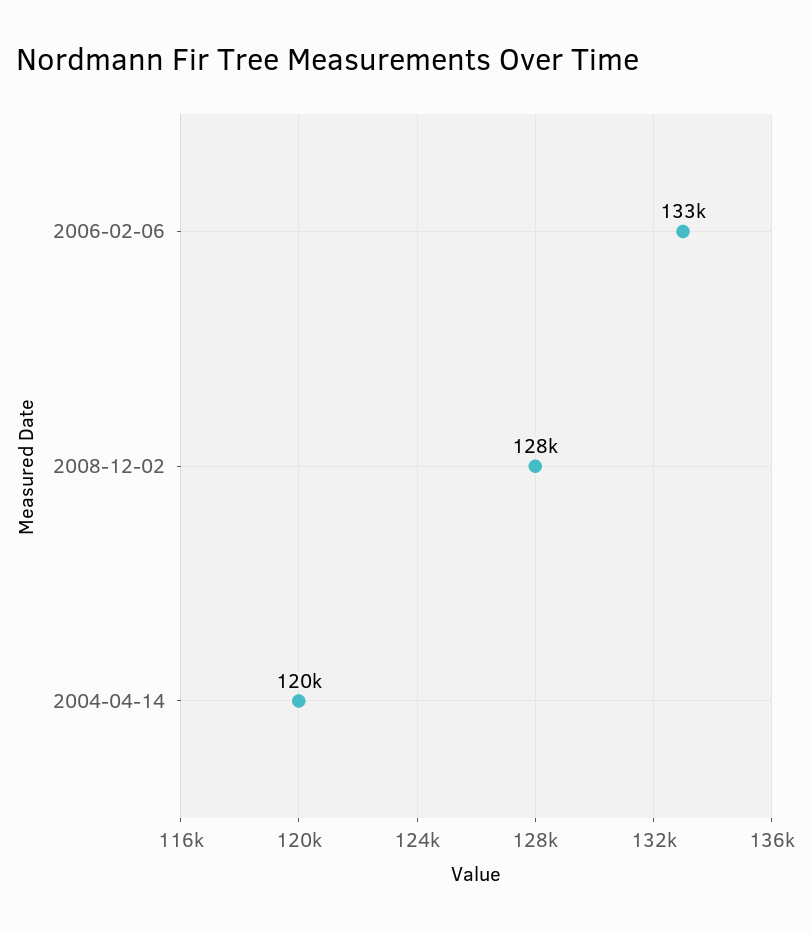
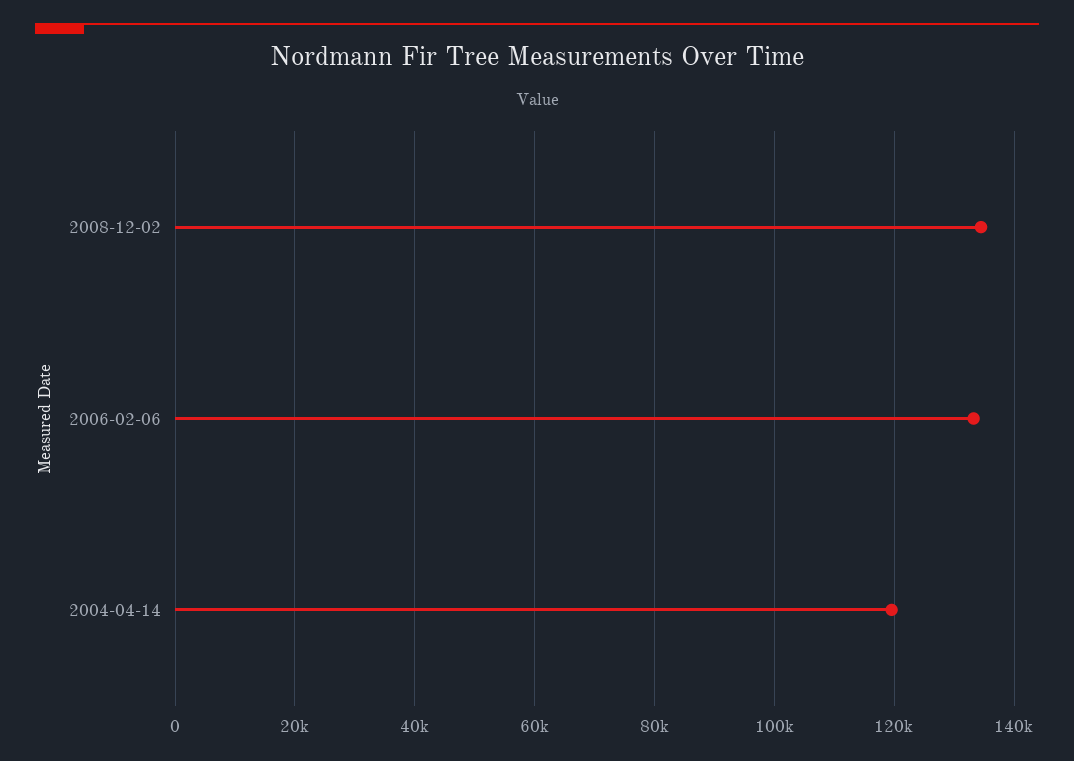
  {
    "2006-02-06": 133000,
-   "2008-12-02": 128000,
+   "2008-12-02": 134000,
    "2004-04-14": 120000
  }

